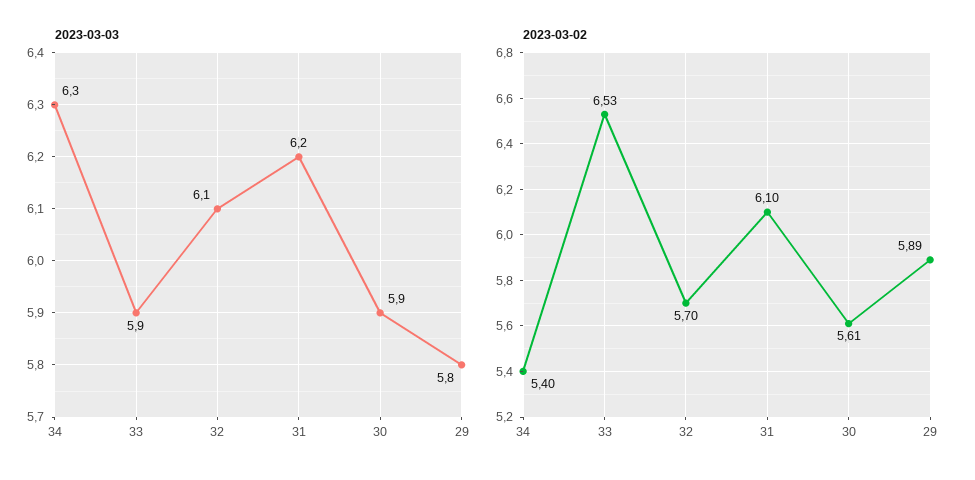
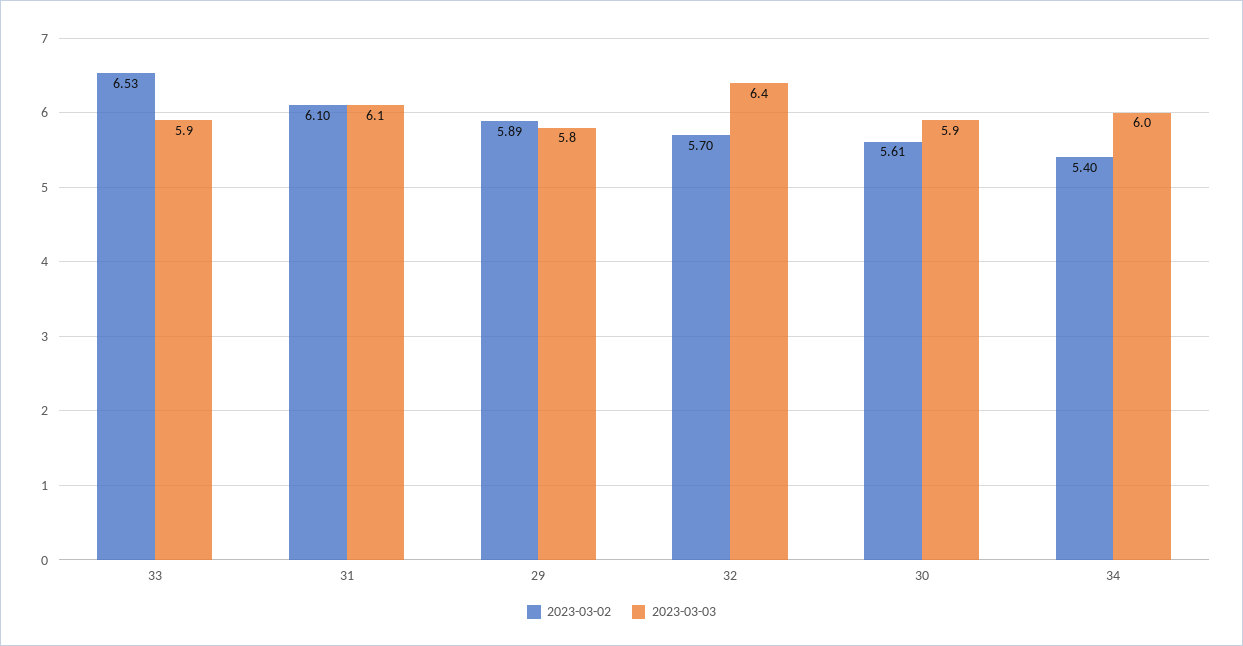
  {
    "2023-03-03": {
-     "34": 6.3,
+     "34": 6,
      "33": 5.9,
-     "32": 6.1,
+     "32": 6.4,
-     "31": 6.2,
+     "31": 6.1,
      "30": 5.9,
      "29": 5.8
    },
    "2023-03-02": {
      "34": 5.4,
      "33": 6.53,
      "32": 5.7,
      "31": 6.1,
      "30": 5.61,
      "29": 5.89
    }
  }

